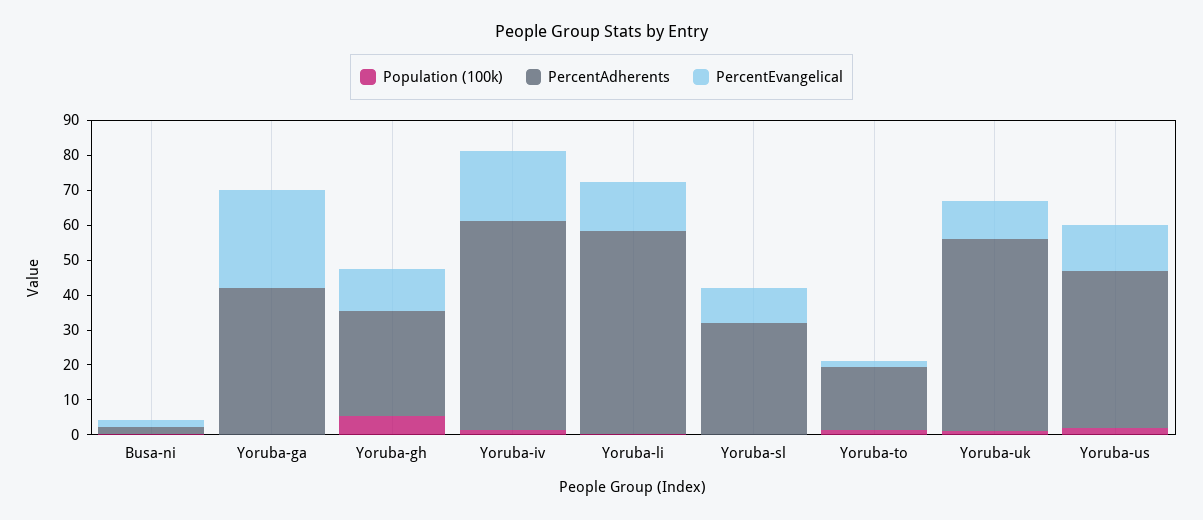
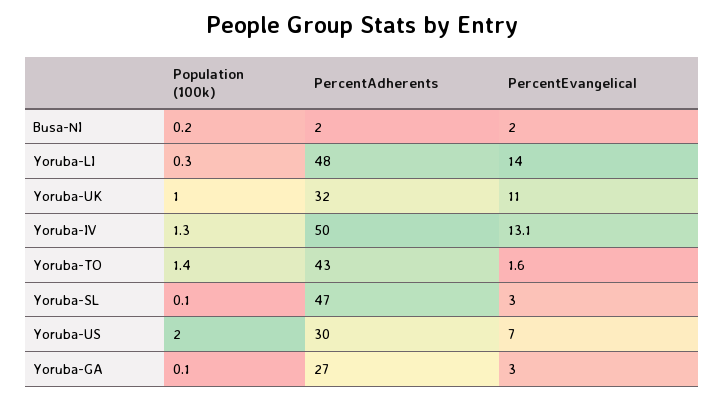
  {
    "Population (100k)": {
      "Busa-ni": 0.2,
      "Yoruba-ga": 0.1,
-     "Yoruba-gh": 5,
      "Yoruba-iv": 1.3,
      "Yoruba-li": 0.3,
      "Yoruba-sl": 0.1,
      "Yoruba-to": 1.4,
      "Yoruba-uk": 1,
      "Yoruba-us": 2
    },
    "PercentAdherents": {
      "Busa-ni": 2,
-     "Yoruba-ga": 42.5,
+     "Yoruba-ga": 27,
-     "Yoruba-gh": 30,
-     "Yoruba-iv": 60,
+     "Yoruba-iv": 50,
-     "Yoruba-li": 57.5,
+     "Yoruba-li": 48,
-     "Yoruba-sl": 32.5,
+     "Yoruba-sl": 47,
-     "Yoruba-to": 17.5,
+     "Yoruba-to": 43,
-     "Yoruba-uk": 55,
+     "Yoruba-uk": 32,
-     "Yoruba-us": 45
+     "Yoruba-us": 30
    },
    "PercentEvangelical": {
      "Busa-ni": 2,
-     "Yoruba-ga": 27.5,
+     "Yoruba-ga": 3,
-     "Yoruba-gh": 12.5,
-     "Yoruba-iv": 20,
+     "Yoruba-iv": 13.1,
      "Yoruba-li": 14,
-     "Yoruba-sl": 10,
+     "Yoruba-sl": 3,
      "Yoruba-to": 1.6,
      "Yoruba-uk": 11,
-     "Yoruba-us": 12.5
+     "Yoruba-us": 7
    }
  }

